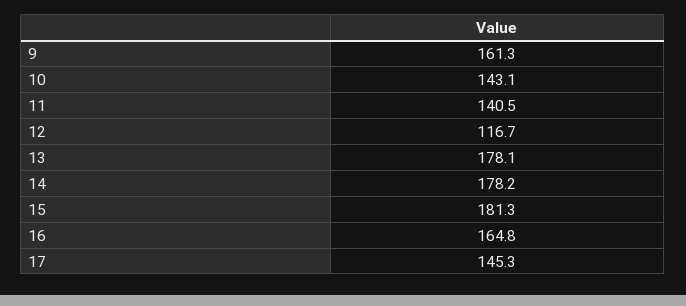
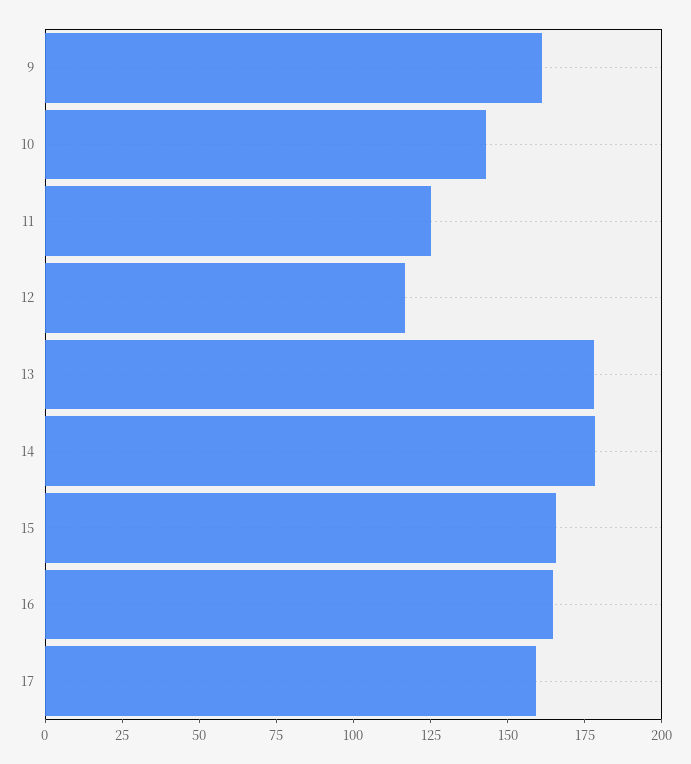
  {
    "9": 161.3,
    "10": 143.1,
-   "11": 140.5,
+   "11": 125,
    "12": 116.7,
    "13": 178.1,
    "14": 178.2,
-   "15": 181.3,
+   "15": 165,
    "16": 164.8,
-   "17": 145.3
+   "17": 160
  }

